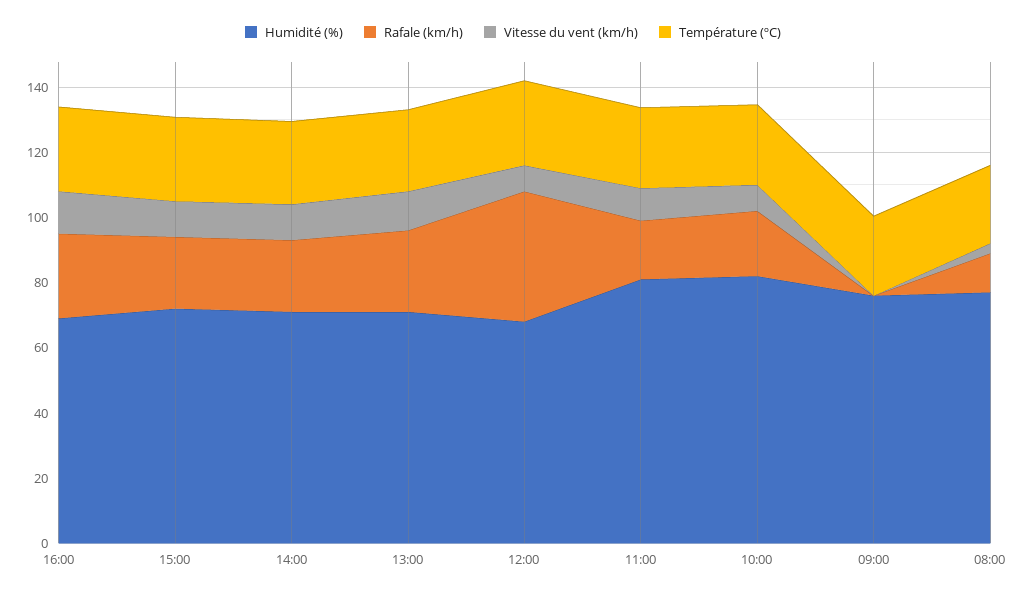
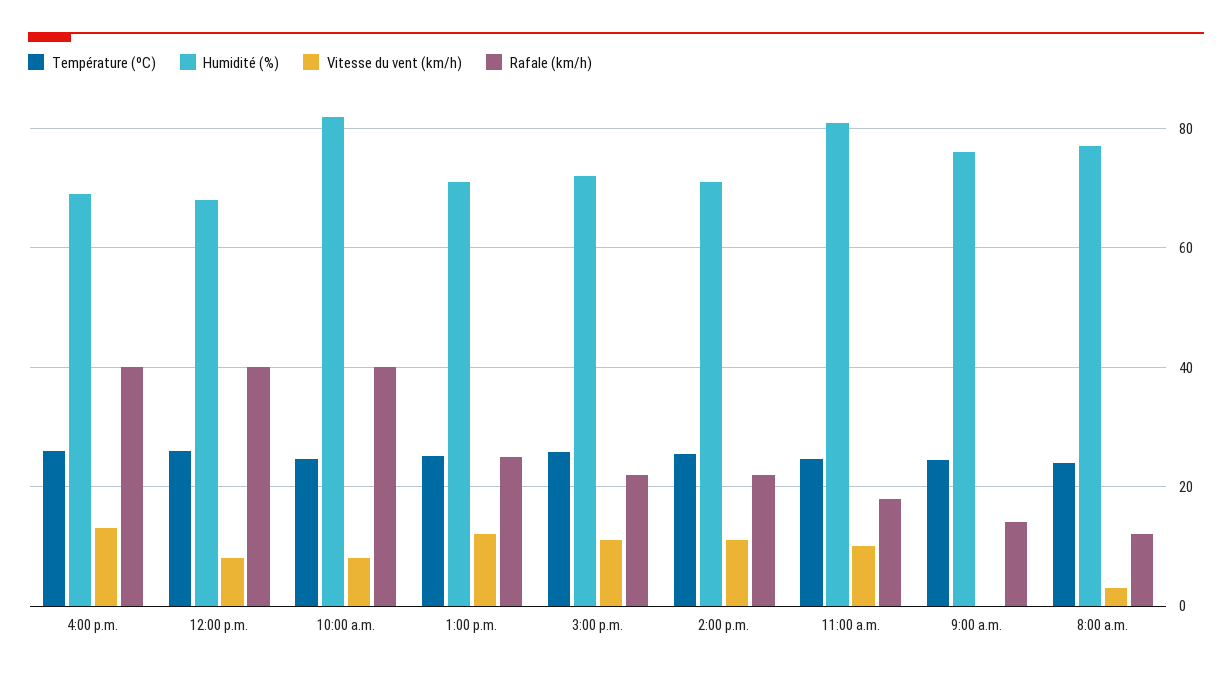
  {
    "Humidité (%)": {
      "16:00": 70,
      "15:00": 72,
      "14:00": 72,
      "13:00": 72,
      "12:00": 68,
      "11:00": 82,
      "10:00": 82,
      "09:00": 76,
      "08:00": 78
    },
    "Rafale (km/h)": {
-     "16:00": 25,
+     "16:00": 40,
      "15:00": 22,
      "14:00": 22,
      "13:00": 26,
      "12:00": 40,
      "11:00": 18,
-     "10:00": 20,
+     "10:00": 40,
-     "09:00": 0,
+     "09:00": 14,
      "08:00": 12
    },
    "Vitesse du vent (km/h)": {
      "16:00": 14,
      "15:00": 12,
      "14:00": 12,
      "13:00": 12,
      "12:00": 8,
      "11:00": 10,
      "10:00": 8,
      "09:00": 0,
      "08:00": 4
    },
    "Température (ºC)": {
      "16:00": 26,
      "15:00": 26,
      "14:00": 26,
      "13:00": 26,
      "12:00": 26,
      "11:00": 24,
      "10:00": 24,
      "09:00": 24,
      "08:00": 24
    }
  }

